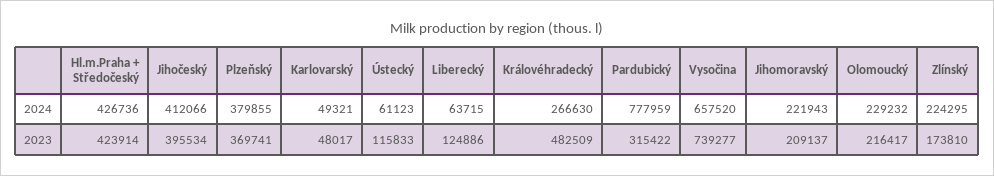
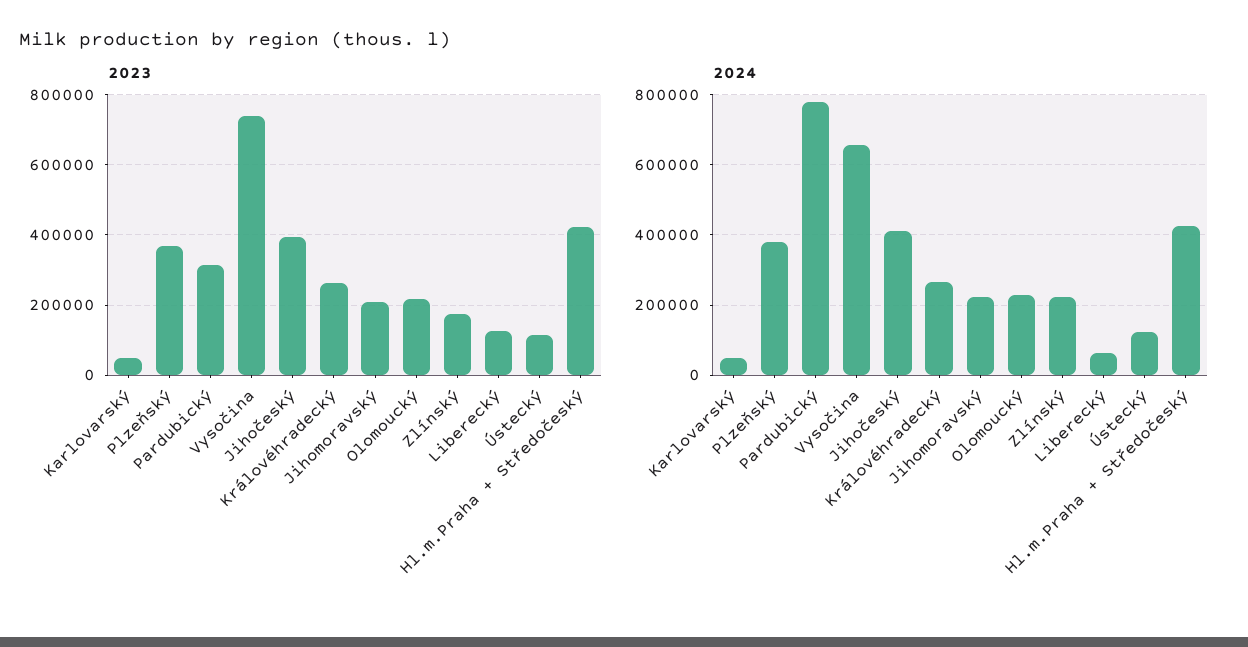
  {
    "2024": {
      "Hl.m.Praha + Středočeský": 426736,
      "Jihočeský": 412066,
      "Plzeňský": 379855,
      "Karlovarský": 49321,
-     "Ústecký": 61123,
+     "Ústecký": 120000,
      "Liberecký": 63715,
      "Královéhradecký": 266630,
      "Pardubický": 777959,
      "Vysočina": 657520,
      "Jihomoravský": 221943,
      "Olomoucký": 229232,
      "Zlínský": 224295
    },
    "2023": {
      "Hl.m.Praha + Středočeský": 423914,
      "Jihočeský": 395534,
      "Plzeňský": 369741,
      "Karlovarský": 48017,
      "Ústecký": 115833,
      "Liberecký": 124886,
-     "Královéhradecký": 482509,
+     "Královéhradecký": 260000,
      "Pardubický": 315422,
      "Vysočina": 739277,
      "Jihomoravský": 209137,
      "Olomoucký": 216417,
      "Zlínský": 173810
    }
  }

